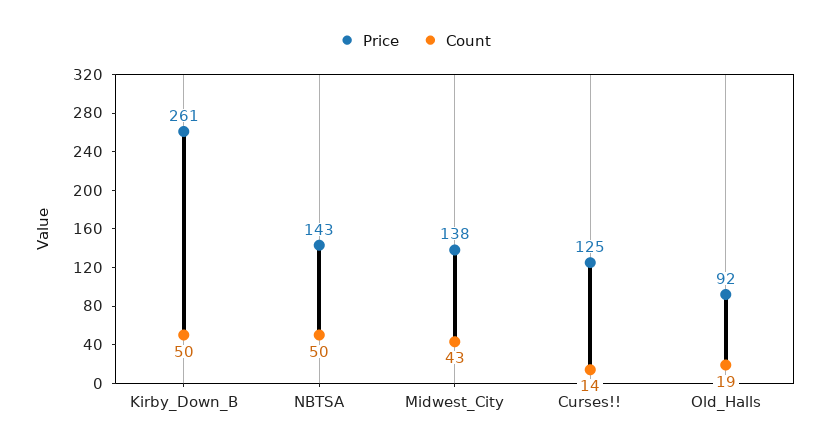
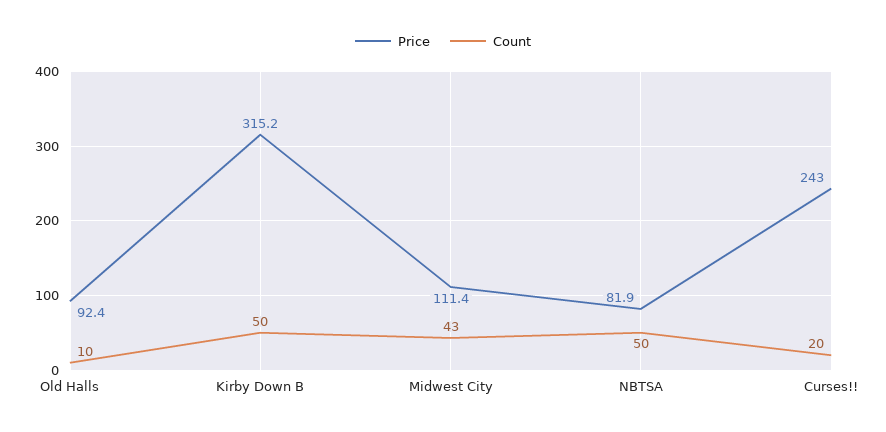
  {
    "Price": {
-     "Kirby_Down_B": 261,
+     "Kirby_Down_B": 315.2,
-     "NBTSA": 143,
+     "NBTSA": 81.9,
-     "Midwest_City": 138,
+     "Midwest_City": 111.4,
-     "Curses!!": 125,
+     "Curses!!": 243,
      "Old_Halls": 92.4
    },
    "Count": {
      "Kirby_Down_B": 50,
      "NBTSA": 50,
      "Midwest_City": 43,
-     "Curses!!": 14,
+     "Curses!!": 20,
-     "Old_Halls": 19
+     "Old_Halls": 10
    }
  }

